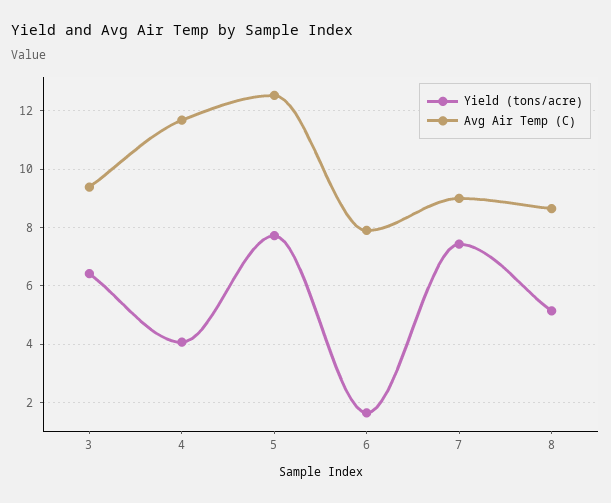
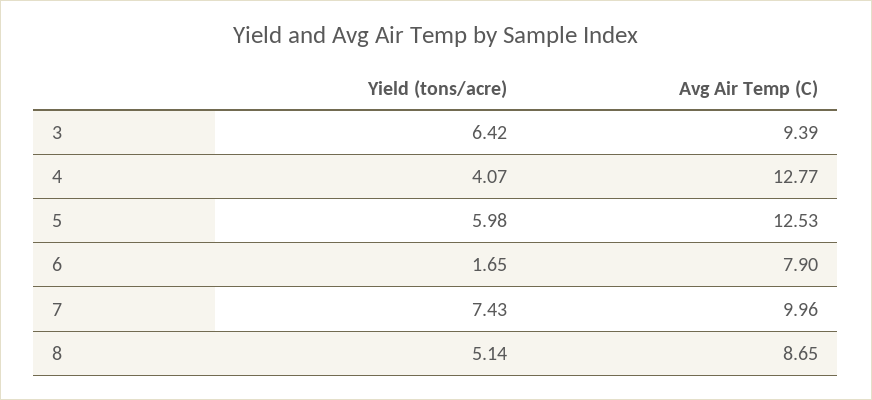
  {
    "Yield (tons/acre)": {
      "3": 6.42,
      "4": 4.07,
-     "5": 7.75,
+     "5": 5.98,
      "6": 1.65,
      "7": 7.43,
      "8": 5.14
    },
    "Avg Air Temp (C)": {
      "3": 9.39,
-     "4": 11.75,
+     "4": 12.77,
      "5": 12.53,
      "6": 7.9,
-     "7": 9,
+     "7": 9.96,
      "8": 8.65
    }
  }

